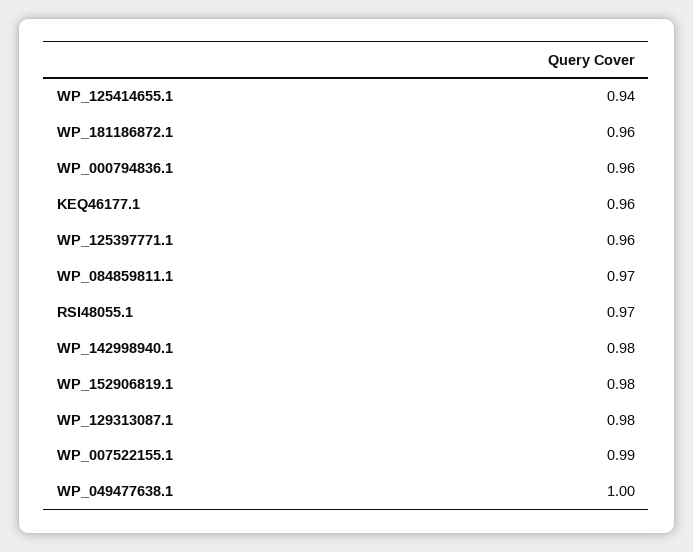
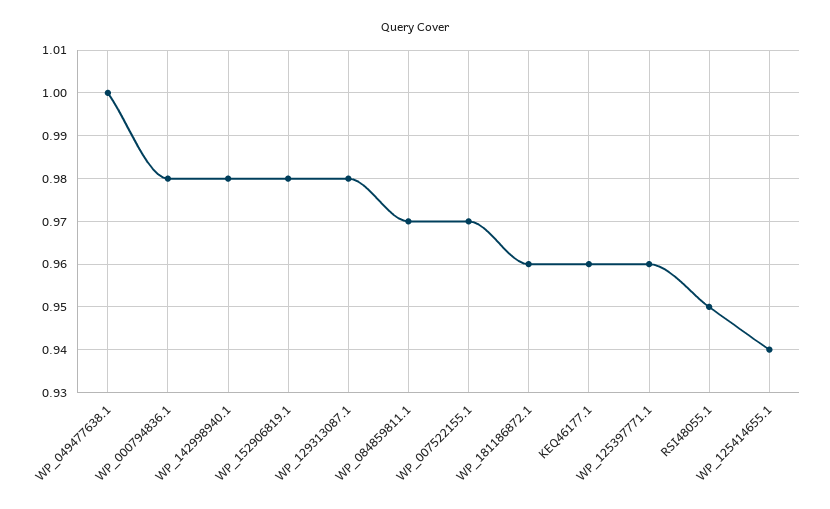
  {
    "WP_125414655.1": 0.94,
    "WP_181186872.1": 0.96,
-   "WP_000794836.1": 0.96,
+   "WP_000794836.1": 0.98,
    "KEQ46177.1": 0.96,
    "WP_125397771.1": 0.96,
    "WP_084859811.1": 0.97,
-   "RSI48055.1": 0.97,
+   "RSI48055.1": 0.95,
    "WP_142998940.1": 0.98,
    "WP_152906819.1": 0.98,
    "WP_129313087.1": 0.98,
-   "WP_007522155.1": 0.99,
+   "WP_007522155.1": 0.97,
    "WP_049477638.1": 1
  }

